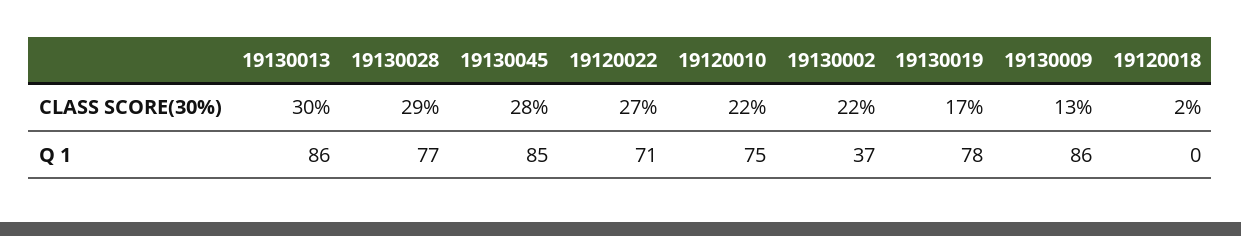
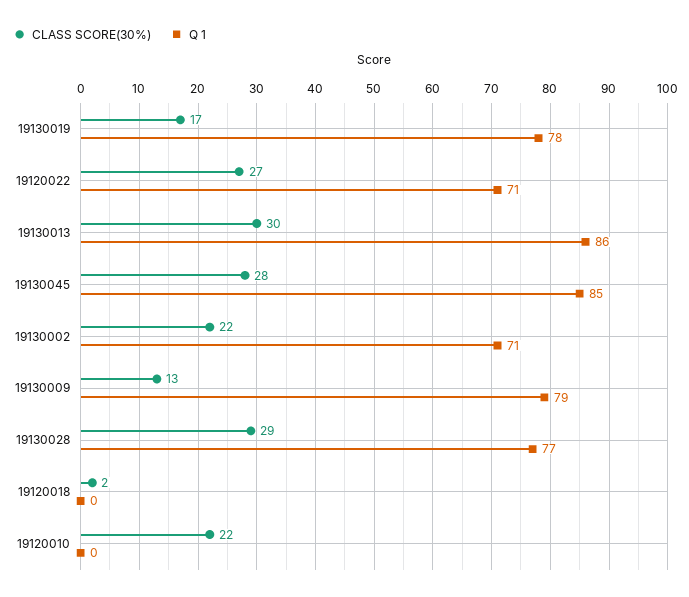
  {
    "CLASS SCORE(30%)": {
      "19130013": 30,
      "19130028": 29,
      "19130045": 28,
      "19120022": 27,
      "19120010": 22,
      "19130002": 22,
      "19130019": 17,
      "19130009": 13,
      "19120018": 2
    },
    "Q 1": {
      "19130013": 86,
      "19130028": 77,
      "19130045": 85,
      "19120022": 71,
-     "19120010": 75,
+     "19120010": 0,
-     "19130002": 37,
+     "19130002": 71,
      "19130019": 78,
-     "19130009": 86,
+     "19130009": 79,
      "19120018": 0
    }
  }

